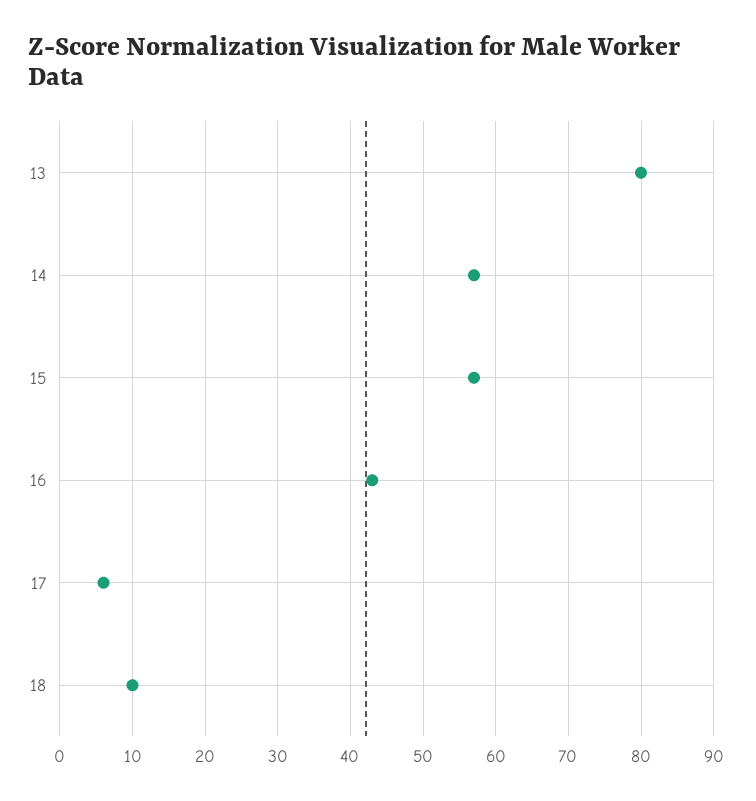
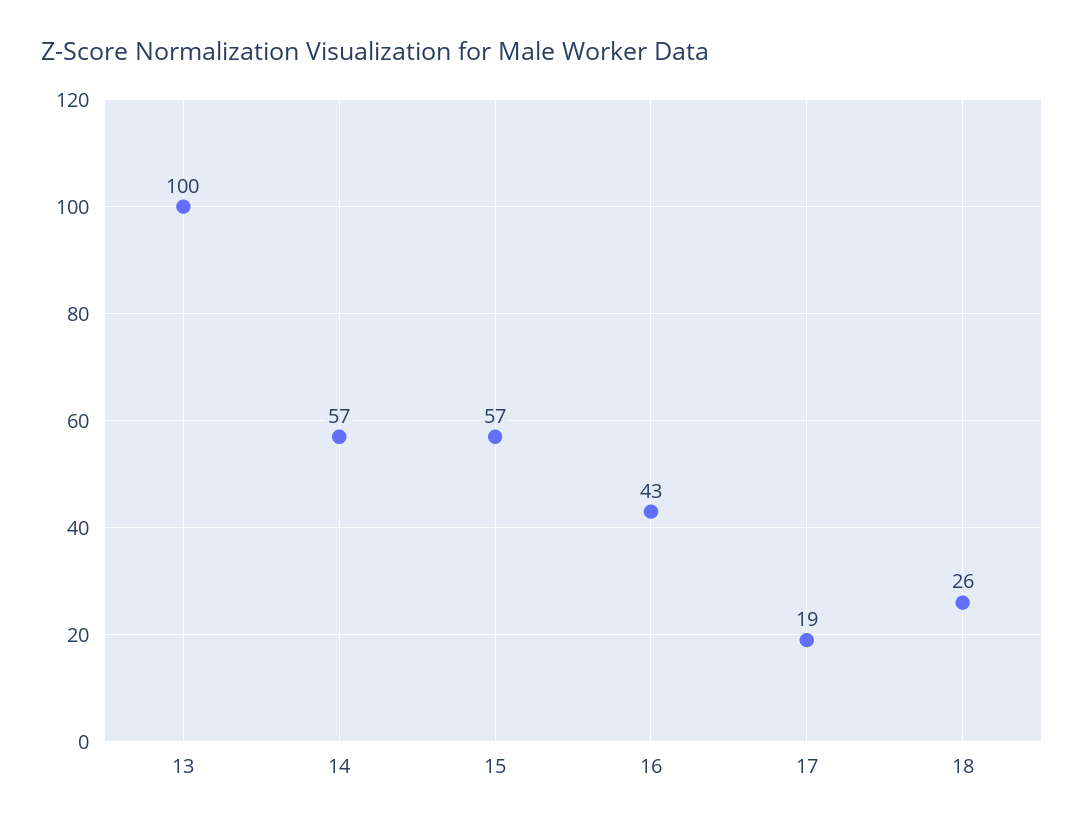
  {
-   "13": 80,
+   "13": 100,
    "14": 57,
    "15": 57,
    "16": 43,
-   "17": 6,
+   "17": 19,
-   "18": 10
+   "18": 26
  }

